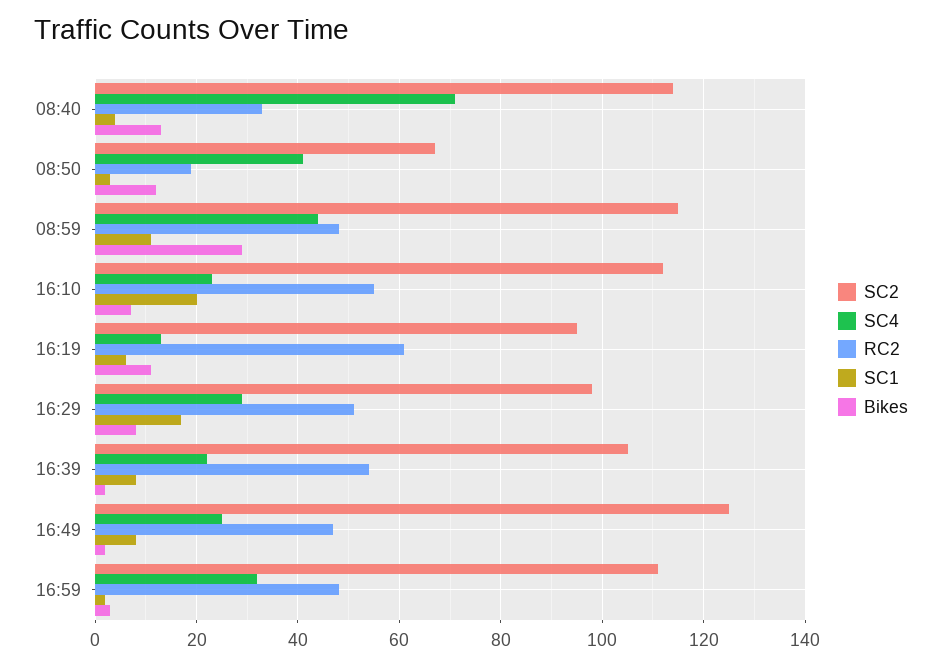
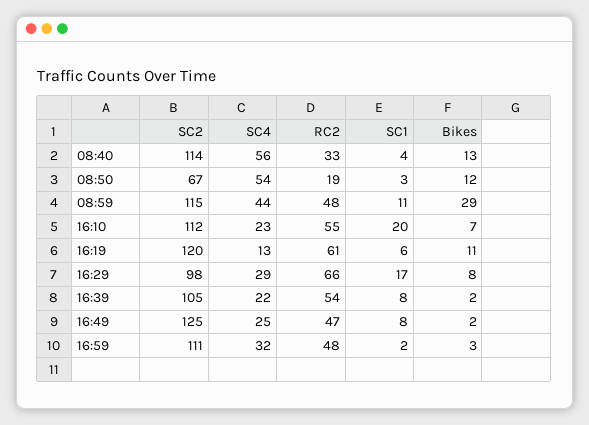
  {
    "SC2": {
      "08:40": 114,
      "08:50": 67,
      "08:59": 115,
      "16:10": 112,
-     "16:19": 95,
+     "16:19": 120,
      "16:29": 98,
      "16:39": 105,
      "16:49": 125,
      "16:59": 111
    },
    "SC4": {
-     "08:40": 70,
+     "08:40": 56,
-     "08:50": 40,
+     "08:50": 54,
      "08:59": 44,
      "16:10": 23,
      "16:19": 13,
      "16:29": 29,
      "16:39": 22,
      "16:49": 25,
      "16:59": 32
    },
    "RC2": {
      "08:40": 33,
      "08:50": 19,
      "08:59": 48,
      "16:10": 55,
      "16:19": 61,
-     "16:29": 50,
+     "16:29": 66,
      "16:39": 54,
      "16:49": 47,
      "16:59": 48
    },
    "SC1": {
      "08:40": 4,
      "08:50": 3,
      "08:59": 11,
      "16:10": 20,
      "16:19": 6,
      "16:29": 17,
      "16:39": 8,
      "16:49": 8,
      "16:59": 2
    },
    "Bikes": {
      "08:40": 13,
      "08:50": 12,
      "08:59": 29,
      "16:10": 7,
      "16:19": 11,
      "16:29": 8,
      "16:39": 2,
      "16:49": 2,
      "16:59": 3
    }
  }

